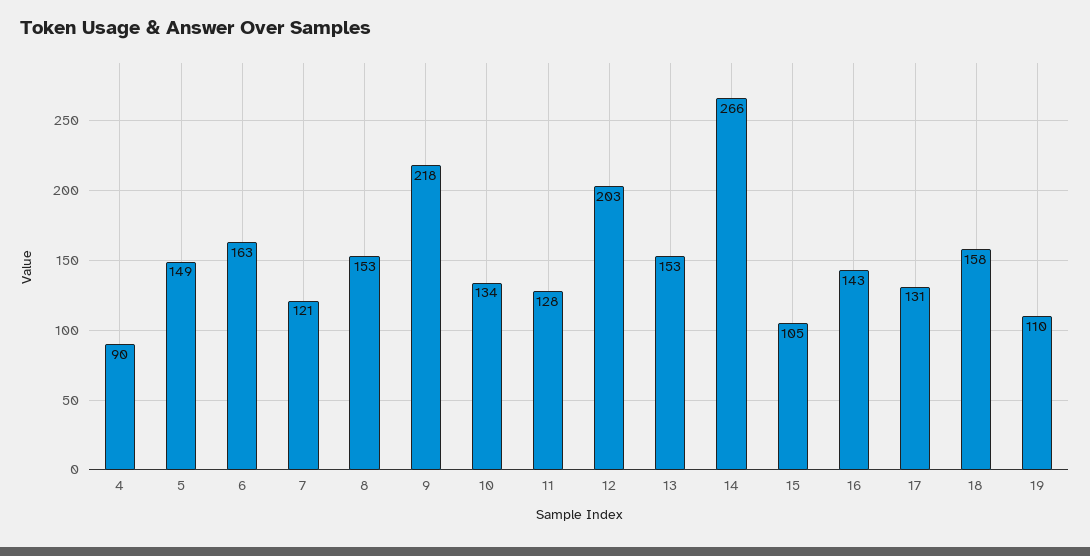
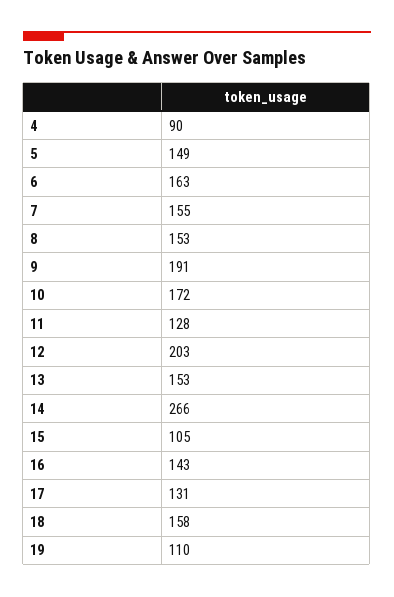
  {
    "4": 90,
    "5": 149,
    "6": 163,
-   "7": 121,
+   "7": 155,
    "8": 153,
-   "9": 218,
+   "9": 191,
-   "10": 134,
+   "10": 172,
    "11": 128,
    "12": 203,
    "13": 153,
    "14": 266,
    "15": 105,
    "16": 143,
    "17": 131,
    "18": 158,
    "19": 110
  }

